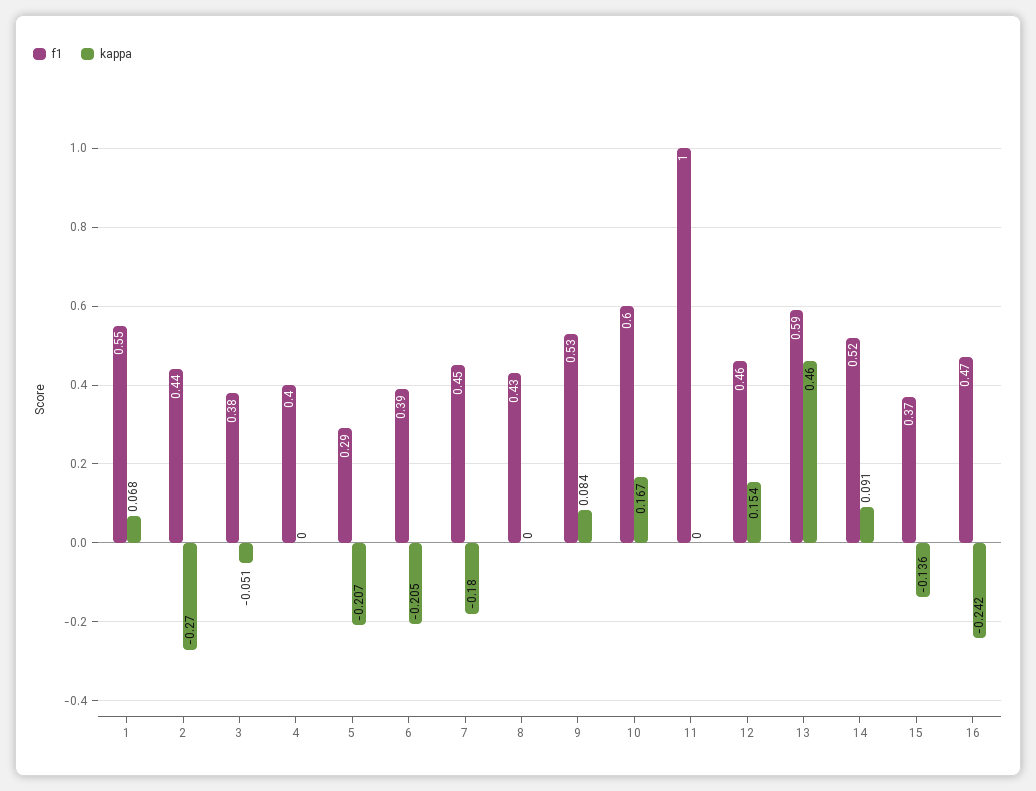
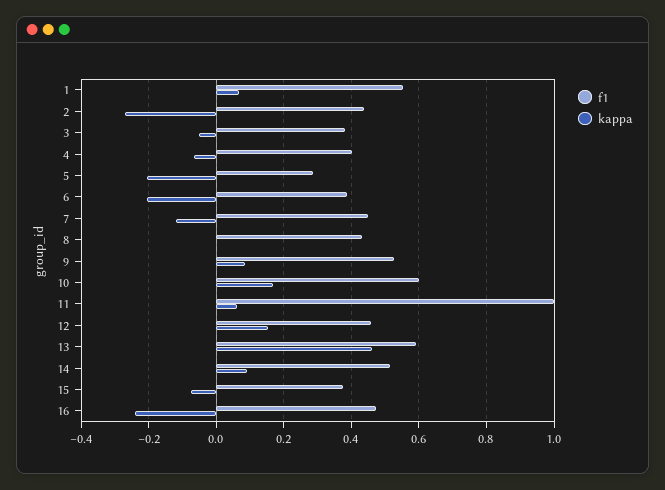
  {
    "f1": {
      "1": 0.55,
      "2": 0.44,
      "3": 0.38,
      "4": 0.4,
      "5": 0.29,
      "6": 0.39,
      "7": 0.45,
      "8": 0.43,
      "9": 0.53,
      "10": 0.6,
      "11": 1,
      "12": 0.46,
      "13": 0.59,
      "14": 0.52,
      "15": 0.37,
      "16": 0.47
    },
    "kappa": {
      "1": 0.068,
      "2": -0.27,
      "3": -0.051,
-     "4": 0,
+     "4": -0.06,
      "5": -0.207,
      "6": -0.205,
-     "7": -0.18,
+     "7": -0.12,
      "8": 0,
      "9": 0.084,
      "10": 0.167,
-     "11": 0,
+     "11": 0.06,
      "12": 0.154,
      "13": 0.46,
      "14": 0.091,
-     "15": -0.136,
+     "15": -0.08,
      "16": -0.242
    }
  }

